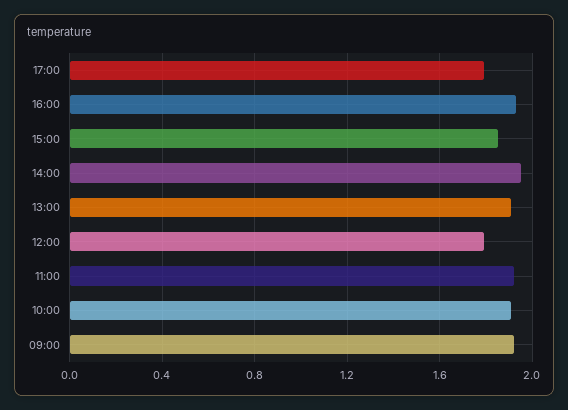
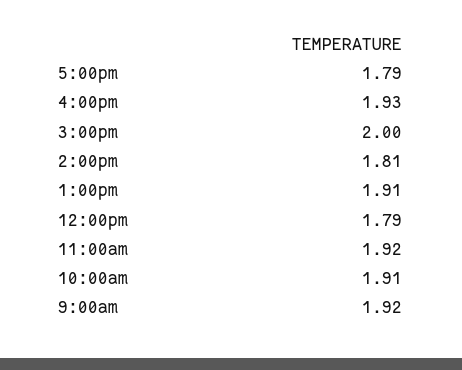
  {
    "17:00": 1.79,
    "16:00": 1.93,
-   "15:00": 1.85,
+   "15:00": 2,
-   "14:00": 1.95,
+   "14:00": 1.81,
    "13:00": 1.91,
    "12:00": 1.79,
    "11:00": 1.92,
    "10:00": 1.91,
    "09:00": 1.92
  }

